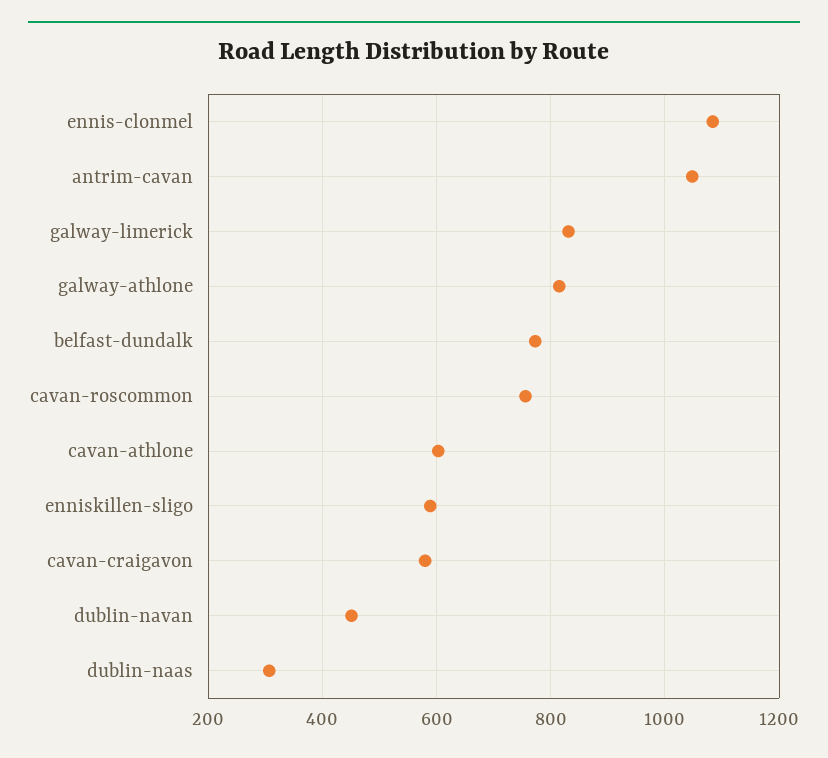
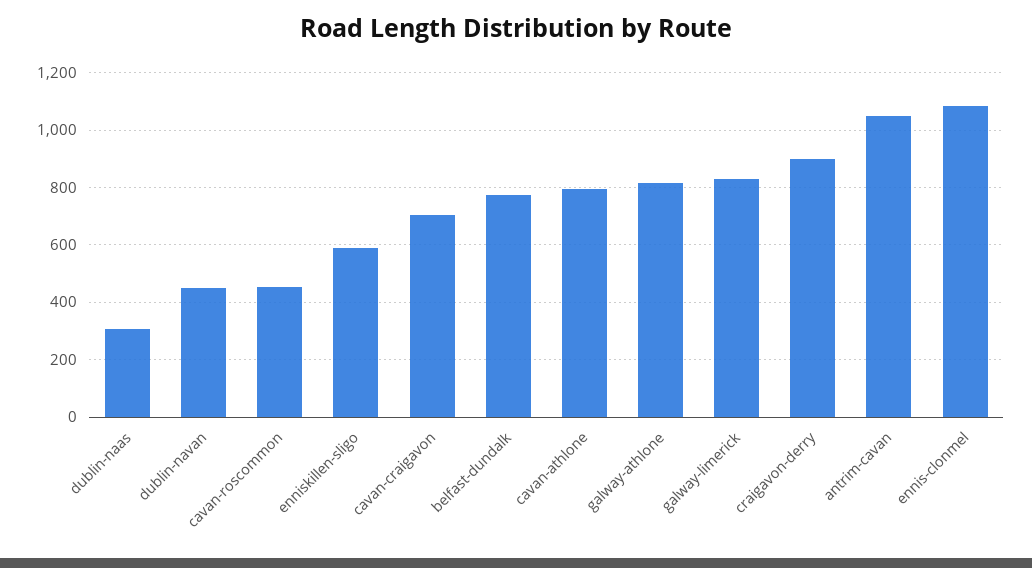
  {
    "ennis-clonmel": 1080,
    "antrim-cavan": 1040,
    "galway-limerick": 840,
    "galway-athlone": 820,
    "belfast-dundalk": 780,
-   "cavan-roscommon": 760,
+   "cavan-roscommon": 450,
-   "cavan-athlone": 600,
+   "cavan-athlone": 800,
    "enniskillen-sligo": 580,
-   "cavan-craigavon": 580,
+   "cavan-craigavon": 700,
    "dublin-navan": 460,
-   "dublin-naas": 300
+   "dublin-naas": 300,
+   "craigavon-derry": 900
  }

